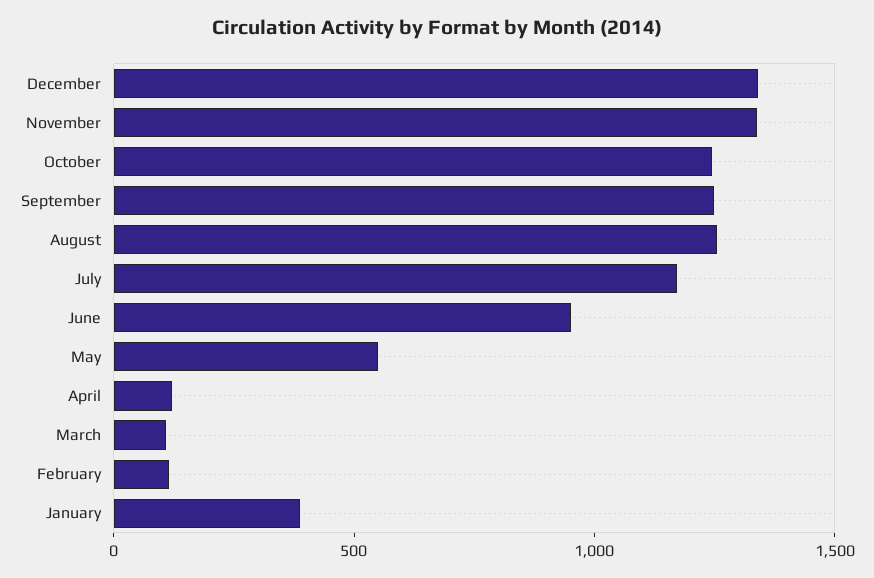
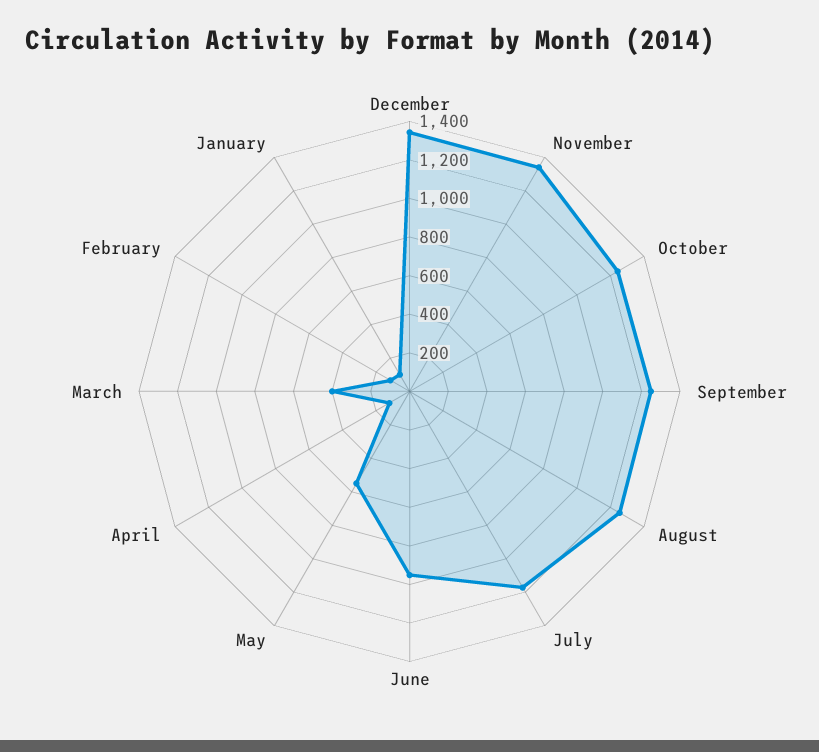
  {
    "December": 1350,
    "November": 1350,
    "October": 1250,
    "September": 1250,
    "August": 1250,
    "July": 1150,
    "June": 950,
    "May": 550,
    "April": 100,
-   "March": 100,
+   "March": 400,
    "February": 100,
-   "January": 400
+   "January": 100
  }

